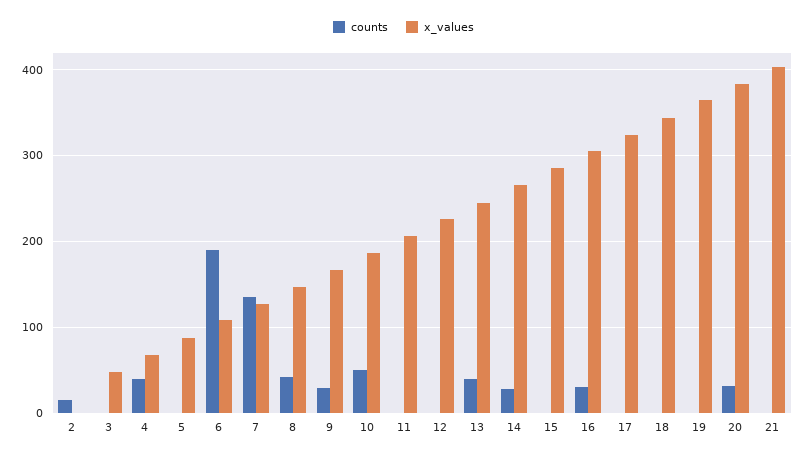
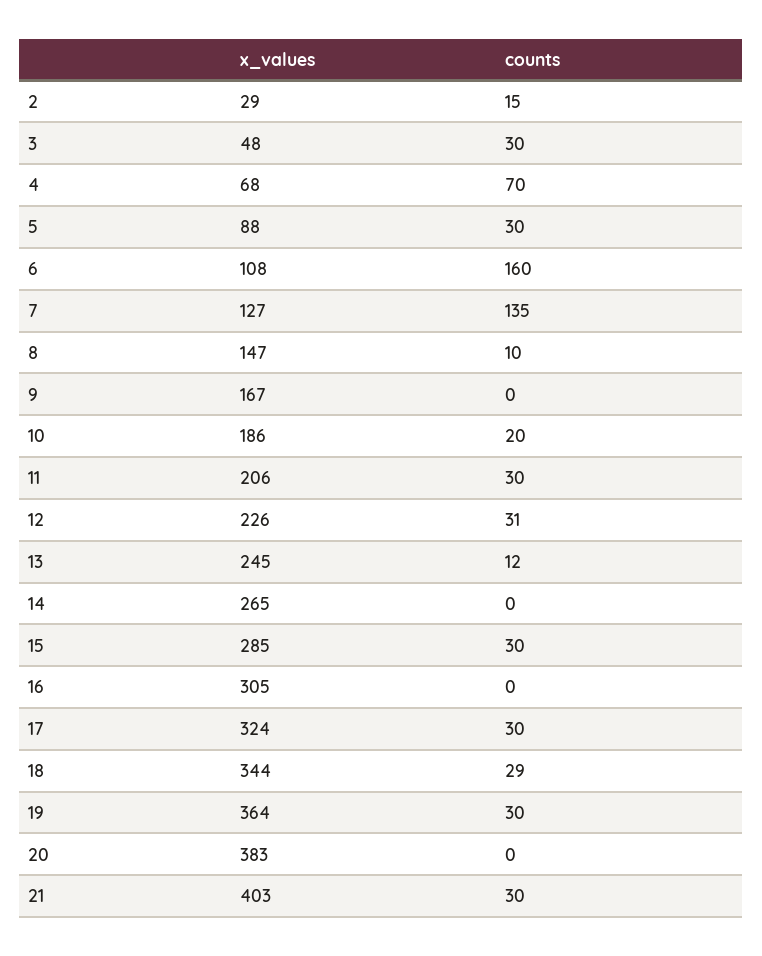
  {
    "counts": {
      "2": 15,
-     "3": 0,
+     "3": 30,
-     "4": 40,
+     "4": 70,
-     "5": 0,
+     "5": 30,
-     "6": 190,
+     "6": 160,
      "7": 135,
-     "8": 40,
+     "8": 10,
-     "9": 30,
+     "9": 0,
-     "10": 50,
+     "10": 20,
-     "11": 0,
+     "11": 30,
-     "12": 0,
+     "12": 31,
-     "13": 40,
+     "13": 12,
-     "14": 30,
+     "14": 0,
-     "15": 0,
+     "15": 30,
-     "16": 30,
+     "16": 0,
-     "17": 0,
+     "17": 30,
-     "18": 0,
+     "18": 29,
-     "19": 0,
+     "19": 30,
-     "20": 30,
+     "20": 0,
-     "21": 0
+     "21": 30
    },
    "x_values": {
-     "2": 0,
+     "2": 29,
      "3": 48,
      "4": 68,
      "5": 88,
      "6": 108,
      "7": 127,
      "8": 147,
      "9": 167,
      "10": 186,
      "11": 206,
      "12": 226,
      "13": 245,
      "14": 265,
      "15": 285,
      "16": 305,
      "17": 324,
      "18": 344,
      "19": 364,
      "20": 383,
      "21": 403
    }
  }

